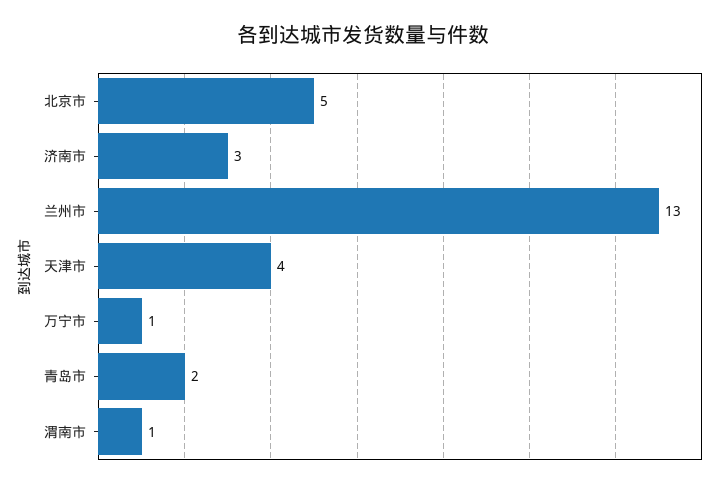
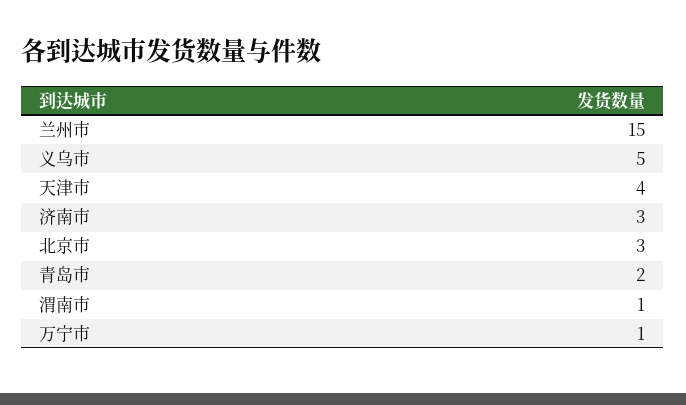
  {
-   "北京市": 5,
+   "北京市": 3,
    "济南市": 3,
-   "兰州市": 13,
+   "兰州市": 15,
    "天津市": 4,
    "万宁市": 1,
    "青岛市": 2,
-   "渭南市": 1
+   "渭南市": 1,
+   "义乌市": 5
  }

